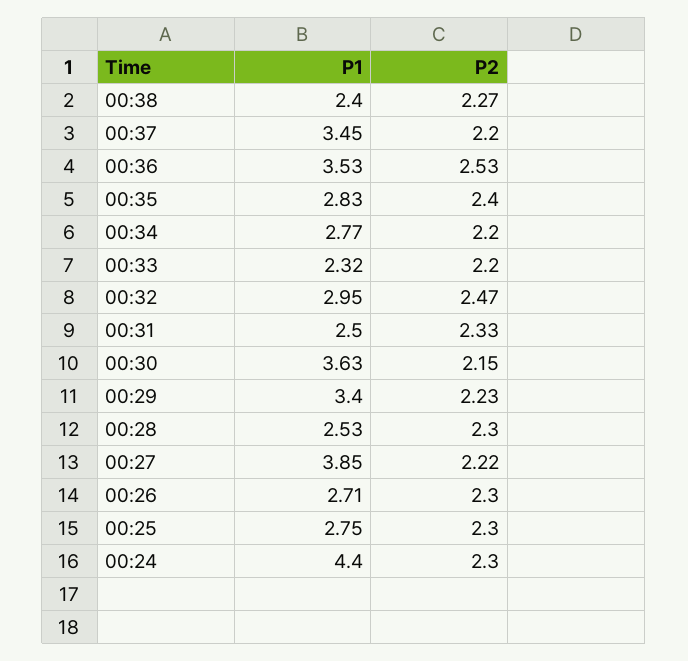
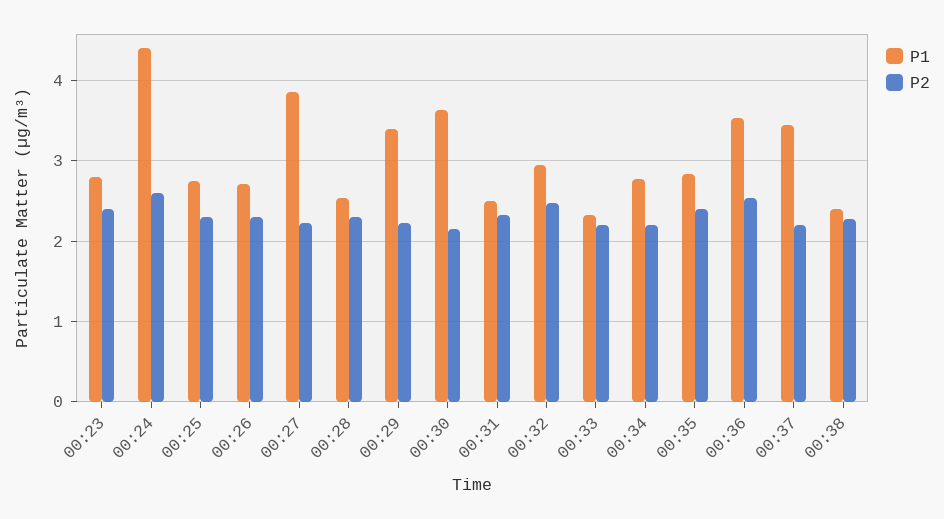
  {
    "P1": {
      "00:38": 2.4,
      "00:37": 3.45,
      "00:36": 3.53,
      "00:35": 2.83,
      "00:34": 2.77,
      "00:33": 2.32,
      "00:32": 2.95,
      "00:31": 2.5,
      "00:30": 3.63,
      "00:29": 3.4,
      "00:28": 2.53,
      "00:27": 3.85,
      "00:26": 2.71,
      "00:25": 2.75,
-     "00:24": 4.4
+     "00:24": 4.4,
+     "00:23": 2.8
    },
    "P2": {
      "00:38": 2.27,
      "00:37": 2.2,
      "00:36": 2.53,
      "00:35": 2.4,
      "00:34": 2.2,
      "00:33": 2.2,
      "00:32": 2.47,
      "00:31": 2.33,
      "00:30": 2.15,
      "00:29": 2.23,
      "00:28": 2.3,
      "00:27": 2.22,
      "00:26": 2.3,
      "00:25": 2.3,
-     "00:24": 2.3
+     "00:24": 2.6,
+     "00:23": 2.4
    }
  }

